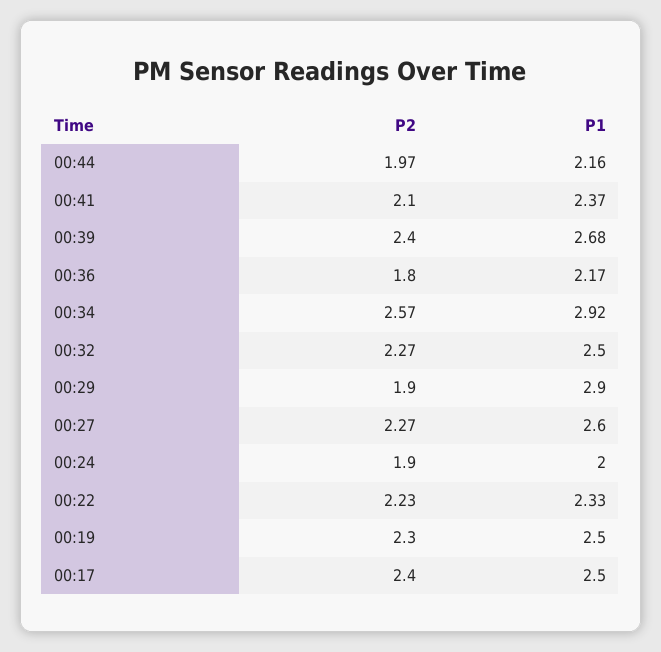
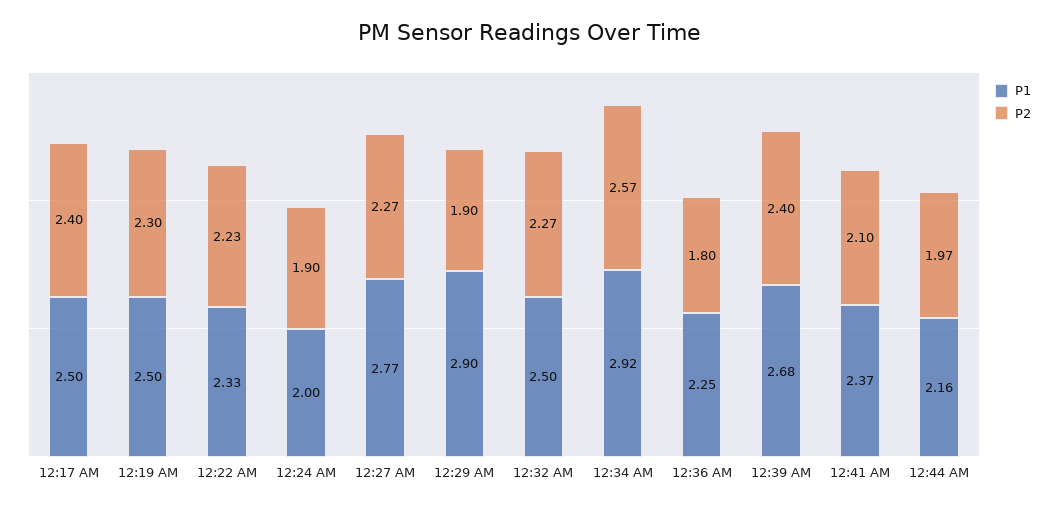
  {
    "P2": {
      "00:44": 1.97,
      "00:41": 2.1,
      "00:39": 2.4,
      "00:36": 1.8,
      "00:34": 2.57,
      "00:32": 2.27,
      "00:29": 1.9,
      "00:27": 2.27,
      "00:24": 1.9,
      "00:22": 2.23,
      "00:19": 2.3,
      "00:17": 2.4
    },
    "P1": {
      "00:44": 2.16,
      "00:41": 2.37,
      "00:39": 2.68,
-     "00:36": 2.17,
+     "00:36": 2.25,
      "00:34": 2.92,
      "00:32": 2.5,
      "00:29": 2.9,
-     "00:27": 2.6,
+     "00:27": 2.77,
      "00:24": 2,
      "00:22": 2.33,
      "00:19": 2.5,
      "00:17": 2.5
    }
  }

